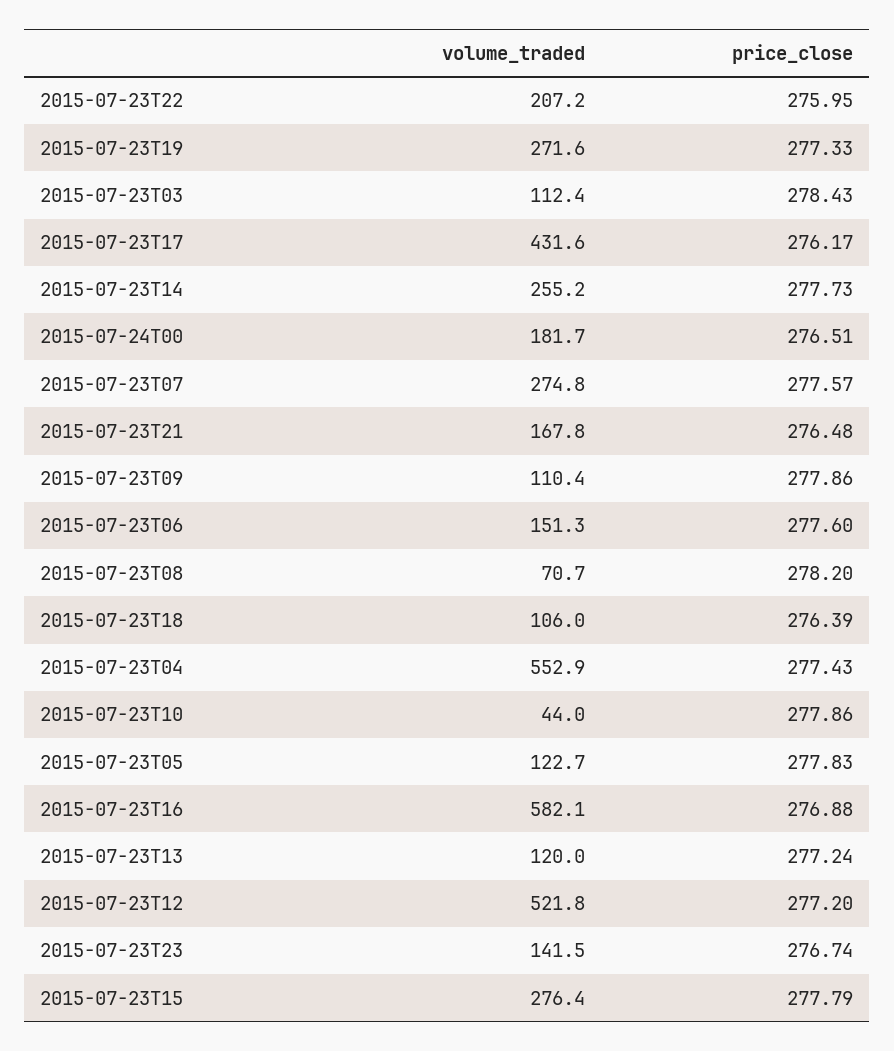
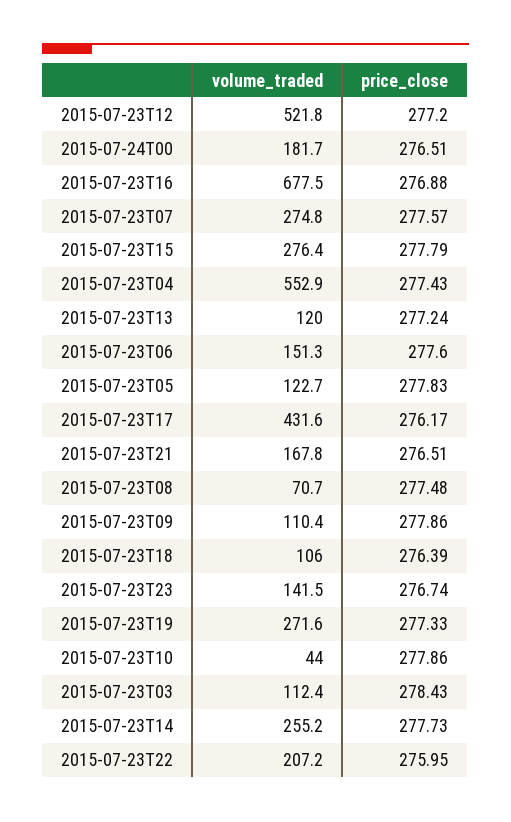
  {
    "volume_traded": {
      "2015-07-23T22": 207.2,
      "2015-07-23T19": 271.6,
      "2015-07-23T03": 112.4,
      "2015-07-23T17": 431.6,
      "2015-07-23T14": 255.2,
      "2015-07-24T00": 181.7,
      "2015-07-23T07": 274.8,
      "2015-07-23T21": 167.8,
      "2015-07-23T09": 110.4,
      "2015-07-23T06": 151.3,
      "2015-07-23T08": 70.7,
      "2015-07-23T18": 106,
      "2015-07-23T04": 552.9,
      "2015-07-23T10": 44,
      "2015-07-23T05": 122.7,
-     "2015-07-23T16": 582.1,
+     "2015-07-23T16": 677.5,
      "2015-07-23T13": 120,
      "2015-07-23T12": 521.8,
      "2015-07-23T23": 141.5,
      "2015-07-23T15": 276.4
    },
    "price_close": {
      "2015-07-23T22": 275.95,
      "2015-07-23T19": 277.33,
      "2015-07-23T03": 278.43,
      "2015-07-23T17": 276.17,
      "2015-07-23T14": 277.73,
      "2015-07-24T00": 276.51,
      "2015-07-23T07": 277.57,
-     "2015-07-23T21": 276.48,
+     "2015-07-23T21": 276.51,
      "2015-07-23T09": 277.86,
      "2015-07-23T06": 277.6,
-     "2015-07-23T08": 278.2,
+     "2015-07-23T08": 277.48,
      "2015-07-23T18": 276.39,
      "2015-07-23T04": 277.43,
      "2015-07-23T10": 277.86,
      "2015-07-23T05": 277.83,
      "2015-07-23T16": 276.88,
      "2015-07-23T13": 277.24,
      "2015-07-23T12": 277.2,
      "2015-07-23T23": 276.74,
      "2015-07-23T15": 277.79
    }
  }

